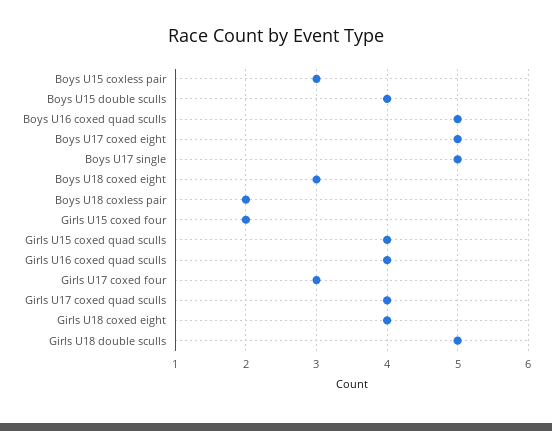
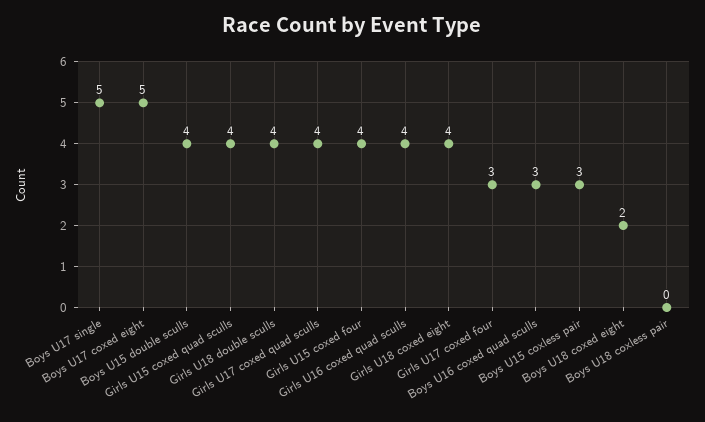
  {
    "Boys U15 coxless pair": 3,
    "Boys U15 double sculls": 4,
-   "Boys U16 coxed quad sculls": 5,
+   "Boys U16 coxed quad sculls": 3,
    "Boys U17 coxed eight": 5,
    "Boys U17 single": 5,
-   "Boys U18 coxed eight": 3,
+   "Boys U18 coxed eight": 2,
-   "Boys U18 coxless pair": 2,
+   "Boys U18 coxless pair": 0,
-   "Girls U15 coxed four": 2,
+   "Girls U15 coxed four": 4,
    "Girls U15 coxed quad sculls": 4,
    "Girls U16 coxed quad sculls": 4,
    "Girls U17 coxed four": 3,
    "Girls U17 coxed quad sculls": 4,
    "Girls U18 coxed eight": 4,
-   "Girls U18 double sculls": 5
+   "Girls U18 double sculls": 4
  }

